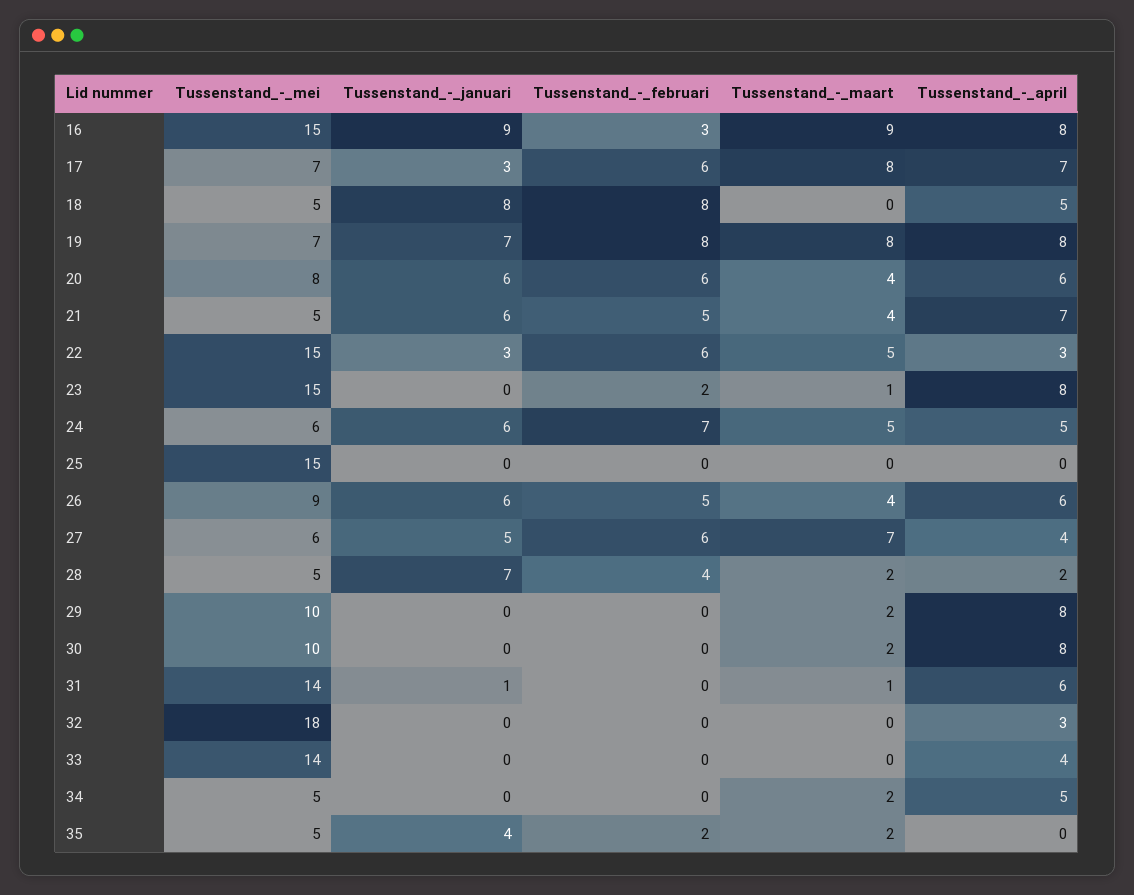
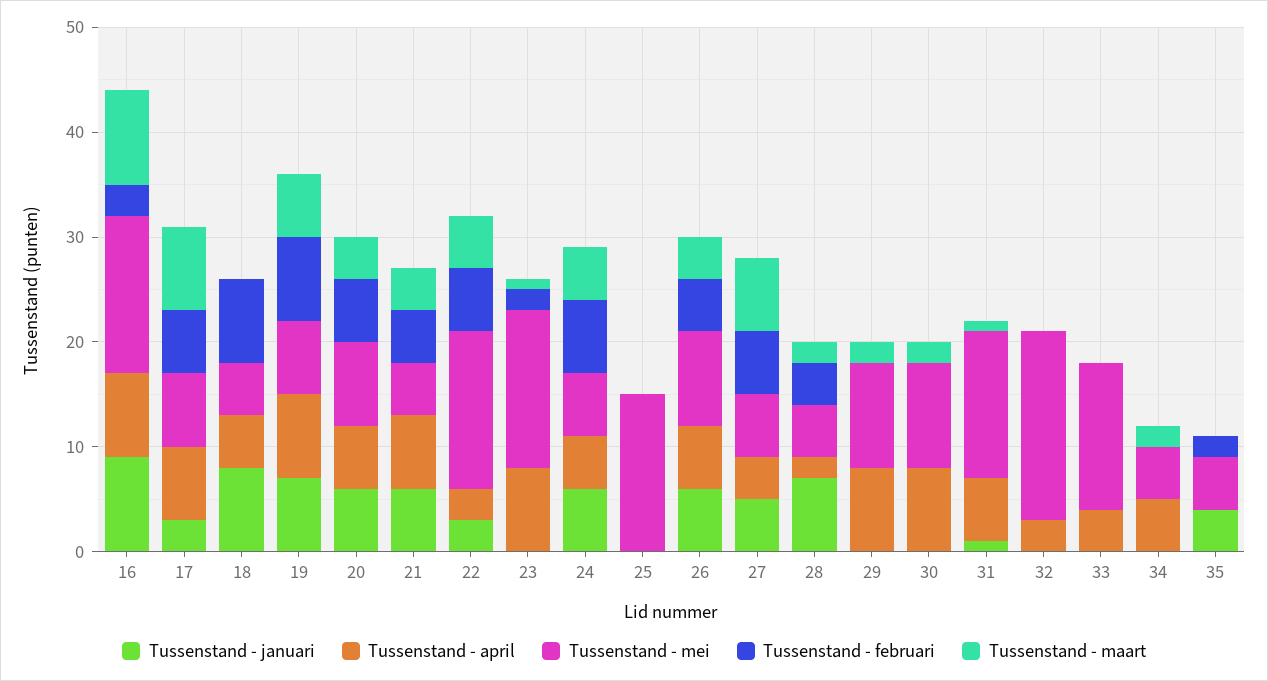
  {
    "Tussenstand_-_mei": {
      "16": 15,
      "17": 7,
      "18": 5,
      "19": 7,
      "20": 8,
      "21": 5,
      "22": 15,
      "23": 15,
      "24": 6,
      "25": 15,
      "26": 9,
      "27": 6,
      "28": 5,
      "29": 10,
      "30": 10,
      "31": 14,
      "32": 18,
      "33": 14,
      "34": 5,
      "35": 5
    },
    "Tussenstand_-_januari": {
      "16": 9,
      "17": 3,
      "18": 8,
      "19": 7,
      "20": 6,
      "21": 6,
      "22": 3,
      "23": 0,
      "24": 6,
      "25": 0,
      "26": 6,
      "27": 5,
      "28": 7,
      "29": 0,
      "30": 0,
      "31": 1,
      "32": 0,
      "33": 0,
      "34": 0,
      "35": 4
    },
    "Tussenstand_-_februari": {
      "16": 3,
      "17": 6,
      "18": 8,
      "19": 8,
      "20": 6,
      "21": 5,
      "22": 6,
      "23": 2,
      "24": 7,
      "25": 0,
      "26": 5,
      "27": 6,
      "28": 4,
      "29": 0,
      "30": 0,
      "31": 0,
      "32": 0,
      "33": 0,
      "34": 0,
      "35": 2
    },
    "Tussenstand_-_maart": {
      "16": 9,
      "17": 8,
      "18": 0,
-     "19": 8,
+     "19": 6,
      "20": 4,
      "21": 4,
      "22": 5,
      "23": 1,
      "24": 5,
      "25": 0,
      "26": 4,
      "27": 7,
      "28": 2,
      "29": 2,
      "30": 2,
      "31": 1,
      "32": 0,
      "33": 0,
      "34": 2,
-     "35": 2
+     "35": 0
    },
    "Tussenstand_-_april": {
      "16": 8,
      "17": 7,
      "18": 5,
      "19": 8,
      "20": 6,
      "21": 7,
      "22": 3,
      "23": 8,
      "24": 5,
      "25": 0,
      "26": 6,
      "27": 4,
      "28": 2,
      "29": 8,
      "30": 8,
      "31": 6,
      "32": 3,
      "33": 4,
      "34": 5,
      "35": 0
    }
  }

